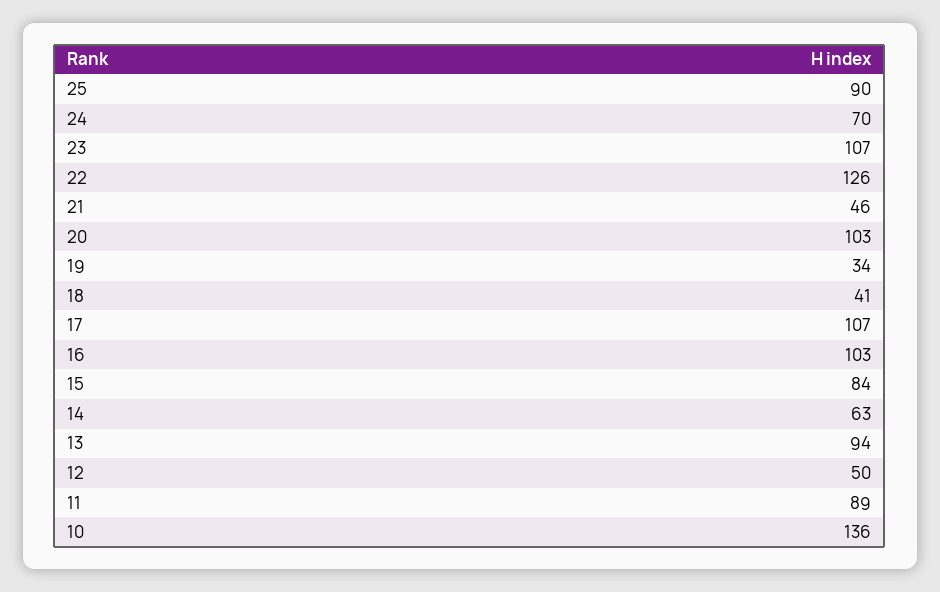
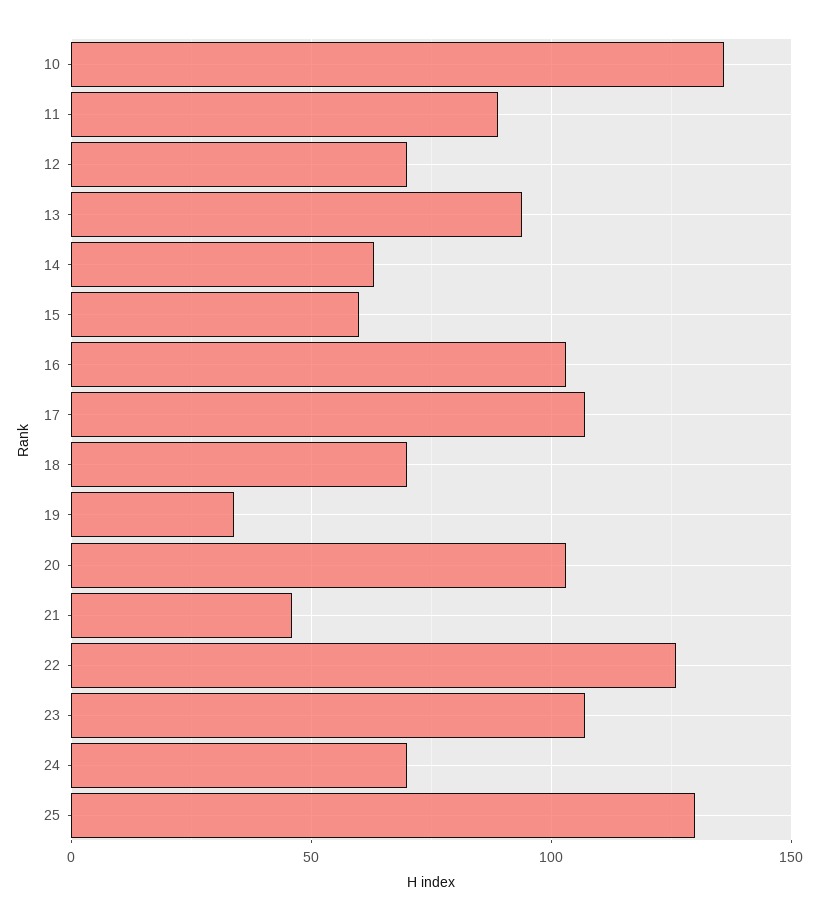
  {
-   "25": 90,
+   "25": 130,
    "24": 70,
    "23": 107,
    "22": 126,
    "21": 46,
    "20": 103,
    "19": 34,
-   "18": 41,
+   "18": 70,
    "17": 107,
    "16": 103,
-   "15": 84,
+   "15": 60,
    "14": 63,
    "13": 94,
-   "12": 50,
+   "12": 70,
    "11": 89,
    "10": 136
  }

